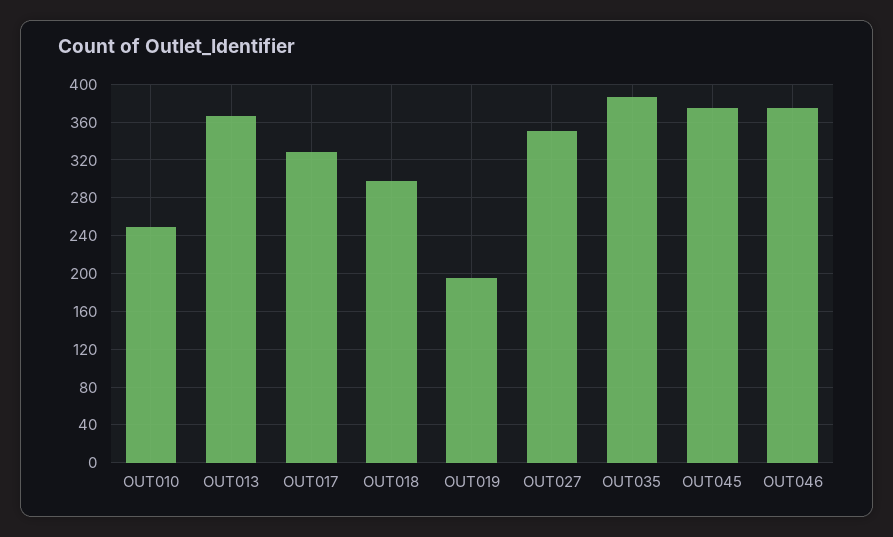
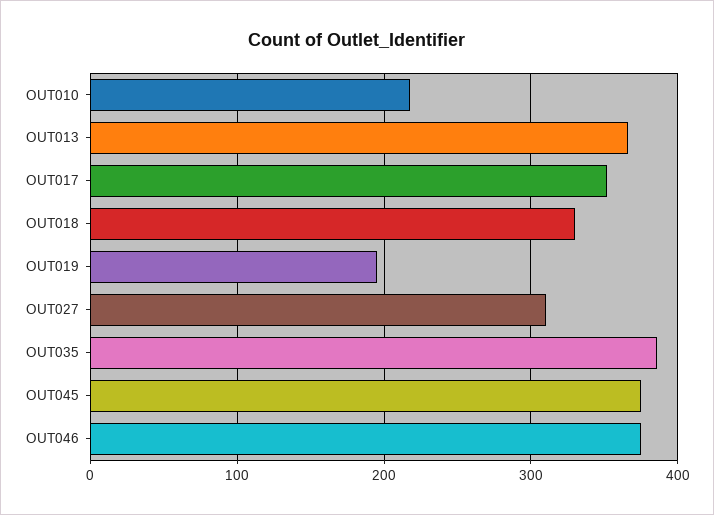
  {
-   "OUT010": 250,
+   "OUT010": 220,
    "OUT013": 370,
-   "OUT017": 330,
+   "OUT017": 350,
-   "OUT018": 300,
+   "OUT018": 330,
    "OUT019": 200,
-   "OUT027": 350,
+   "OUT027": 310,
    "OUT035": 390,
    "OUT045": 380,
    "OUT046": 380
  }

